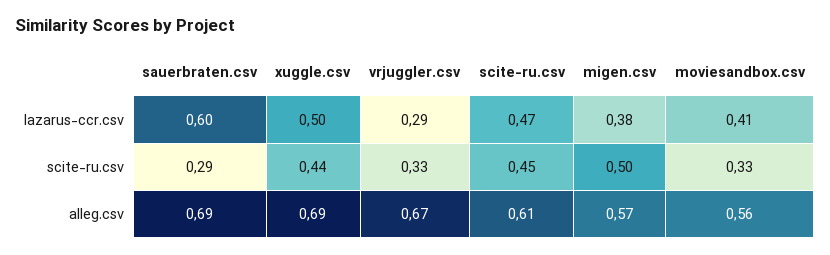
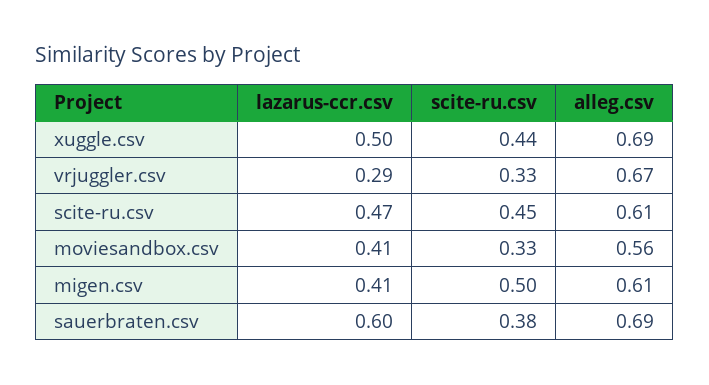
  {
    "sauerbraten.csv": {
      "lazarus-ccr.csv": 0.6,
-     "scite-ru.csv": 0.29,
+     "scite-ru.csv": 0.38,
      "alleg.csv": 0.69
    },
    "xuggle.csv": {
      "lazarus-ccr.csv": 0.5,
      "scite-ru.csv": 0.44,
      "alleg.csv": 0.69
    },
    "vrjuggler.csv": {
      "lazarus-ccr.csv": 0.29,
      "scite-ru.csv": 0.33,
      "alleg.csv": 0.67
    },
    "scite-ru.csv": {
      "lazarus-ccr.csv": 0.47,
      "scite-ru.csv": 0.45,
      "alleg.csv": 0.61
    },
    "migen.csv": {
-     "lazarus-ccr.csv": 0.38,
+     "lazarus-ccr.csv": 0.41,
      "scite-ru.csv": 0.5,
-     "alleg.csv": 0.57
+     "alleg.csv": 0.61
    },
    "moviesandbox.csv": {
      "lazarus-ccr.csv": 0.41,
      "scite-ru.csv": 0.33,
      "alleg.csv": 0.56
    }
  }

